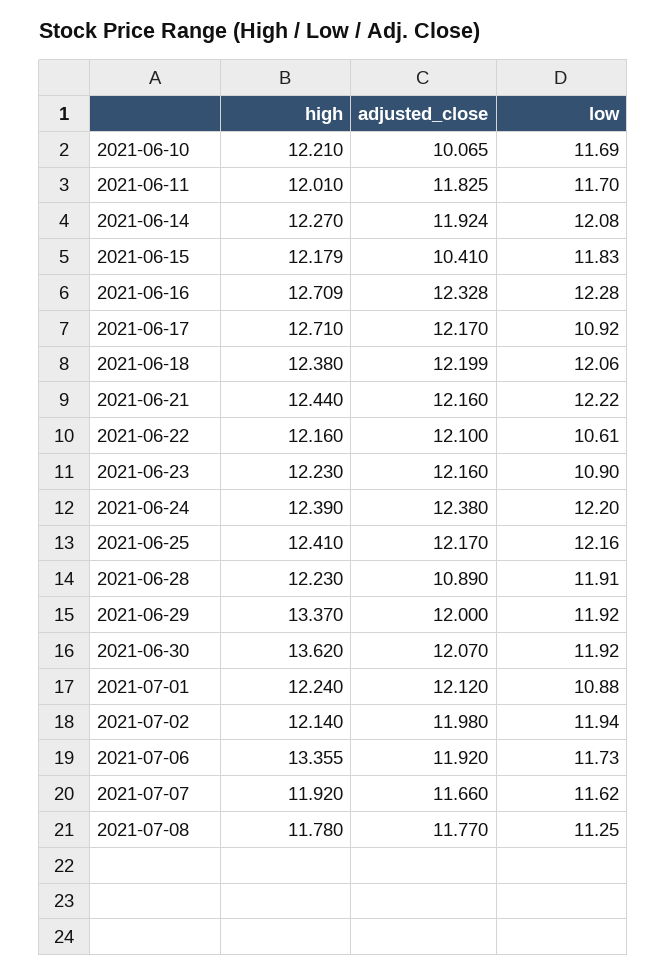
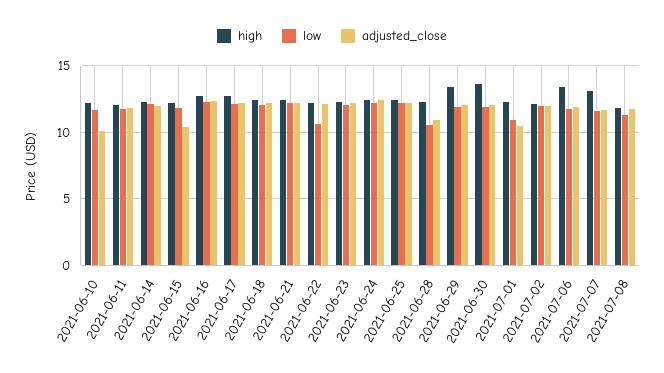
  {
    "high": {
      "2021-06-10": 12.21,
      "2021-06-11": 12.01,
      "2021-06-14": 12.27,
      "2021-06-15": 12.179,
      "2021-06-16": 12.709,
      "2021-06-17": 12.71,
      "2021-06-18": 12.38,
      "2021-06-21": 12.44,
      "2021-06-22": 12.16,
      "2021-06-23": 12.23,
      "2021-06-24": 12.39,
      "2021-06-25": 12.41,
      "2021-06-28": 12.23,
      "2021-06-29": 13.37,
      "2021-06-30": 13.62,
      "2021-07-01": 12.24,
      "2021-07-02": 12.14,
      "2021-07-06": 13.355,
-     "2021-07-07": 11.92,
+     "2021-07-07": 13,
      "2021-07-08": 11.78
    },
    "adjusted_close": {
      "2021-06-10": 10.065,
      "2021-06-11": 11.825,
      "2021-06-14": 11.924,
      "2021-06-15": 10.41,
      "2021-06-16": 12.328,
      "2021-06-17": 12.17,
      "2021-06-18": 12.199,
      "2021-06-21": 12.16,
      "2021-06-22": 12.1,
      "2021-06-23": 12.16,
      "2021-06-24": 12.38,
      "2021-06-25": 12.17,
      "2021-06-28": 10.89,
      "2021-06-29": 12,
      "2021-06-30": 12.07,
-     "2021-07-01": 12.12,
+     "2021-07-01": 10.5,
      "2021-07-02": 11.98,
      "2021-07-06": 11.92,
      "2021-07-07": 11.66,
      "2021-07-08": 11.77
    },
    "low": {
      "2021-06-10": 11.69,
      "2021-06-11": 11.7,
      "2021-06-14": 12.08,
      "2021-06-15": 11.83,
      "2021-06-16": 12.28,
-     "2021-06-17": 10.92,
+     "2021-06-17": 12,
      "2021-06-18": 12.06,
      "2021-06-21": 12.22,
      "2021-06-22": 10.61,
-     "2021-06-23": 10.9,
+     "2021-06-23": 12,
      "2021-06-24": 12.2,
      "2021-06-25": 12.16,
-     "2021-06-28": 11.91,
+     "2021-06-28": 10.5,
      "2021-06-29": 11.92,
      "2021-06-30": 11.92,
      "2021-07-01": 10.88,
      "2021-07-02": 11.94,
      "2021-07-06": 11.73,
      "2021-07-07": 11.62,
      "2021-07-08": 11.25
    }
  }

